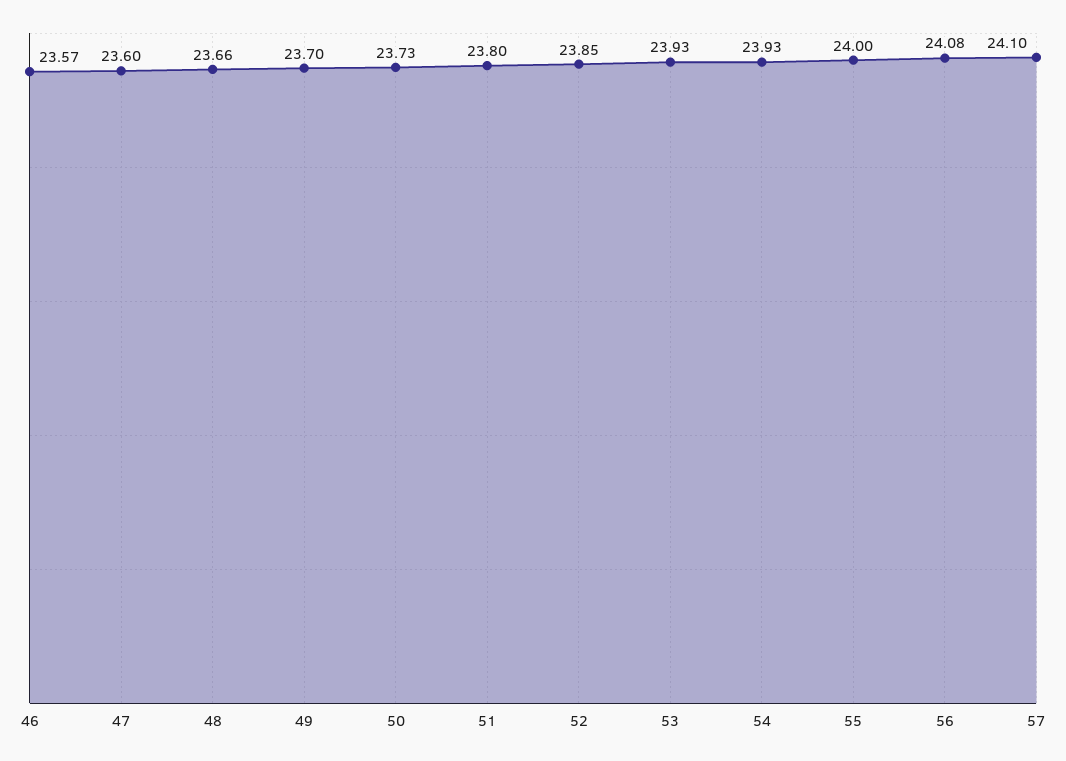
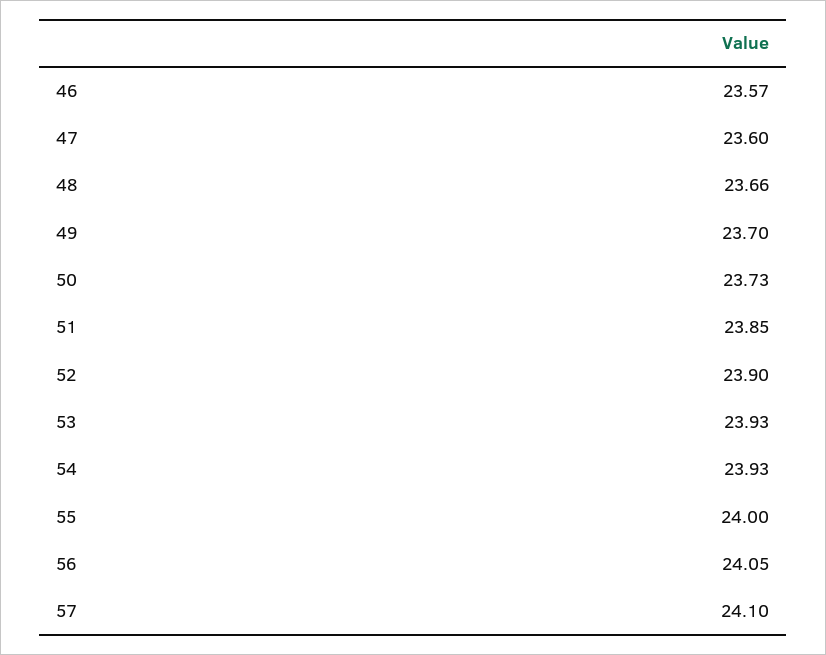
  {
    "46": 23.57,
    "47": 23.6,
    "48": 23.66,
    "49": 23.7,
    "50": 23.73,
-   "51": 23.8,
+   "51": 23.85,
-   "52": 23.85,
+   "52": 23.9,
    "53": 23.93,
    "54": 23.93,
    "55": 24,
-   "56": 24.08,
+   "56": 24.05,
    "57": 24.1
  }

